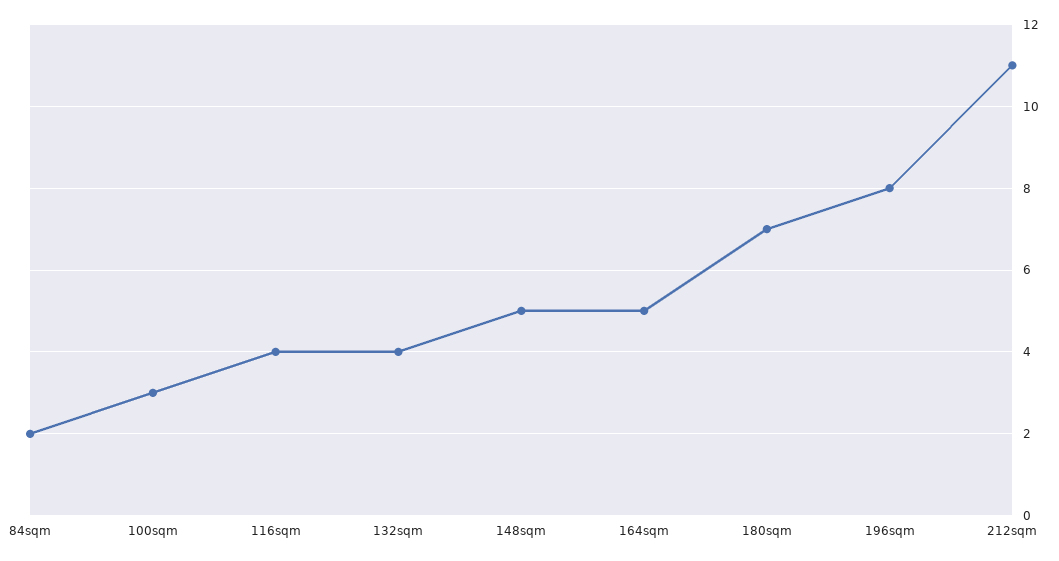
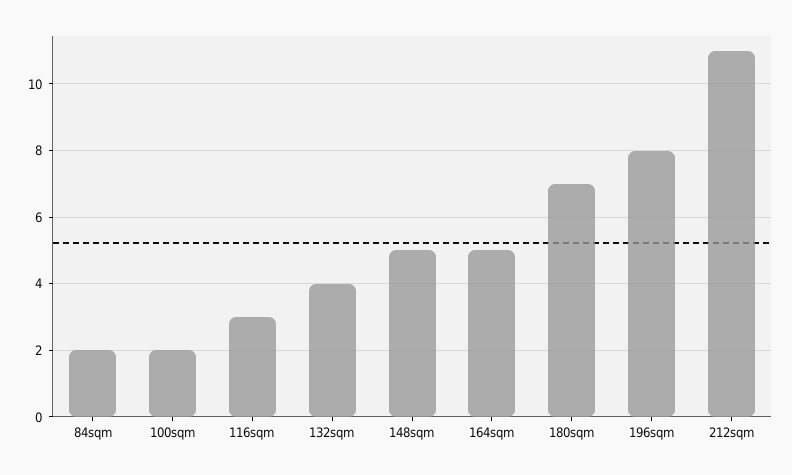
  {
    "84sqm": 2,
-   "100sqm": 3,
+   "100sqm": 2,
-   "116sqm": 4,
+   "116sqm": 3,
    "132sqm": 4,
    "148sqm": 5,
    "164sqm": 5,
    "180sqm": 7,
    "196sqm": 8,
    "212sqm": 11
  }

